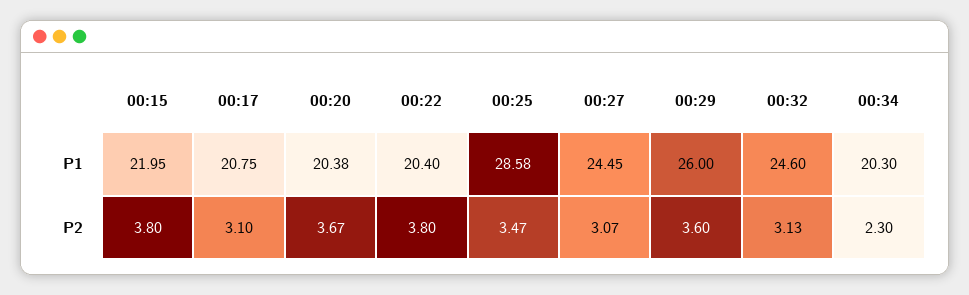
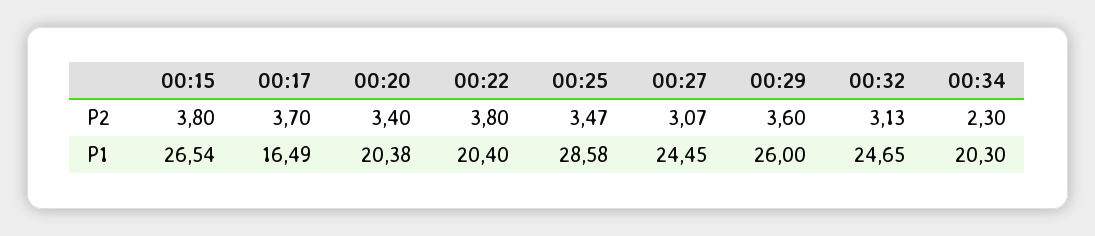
  {
    "00:15": {
-     "P1": 21.95,
+     "P1": 26.54,
      "P2": 3.8
    },
    "00:17": {
-     "P1": 20.75,
+     "P1": 16.49,
-     "P2": 3.1
+     "P2": 3.7
    },
    "00:20": {
      "P1": 20.38,
-     "P2": 3.67
+     "P2": 3.4
    },
    "00:22": {
      "P1": 20.4,
      "P2": 3.8
    },
    "00:25": {
      "P1": 28.58,
      "P2": 3.47
    },
    "00:27": {
      "P1": 24.45,
      "P2": 3.07
    },
    "00:29": {
      "P1": 26,
      "P2": 3.6
    },
    "00:32": {
-     "P1": 24.6,
+     "P1": 24.65,
      "P2": 3.13
    },
    "00:34": {
      "P1": 20.3,
      "P2": 2.3
    }
  }

